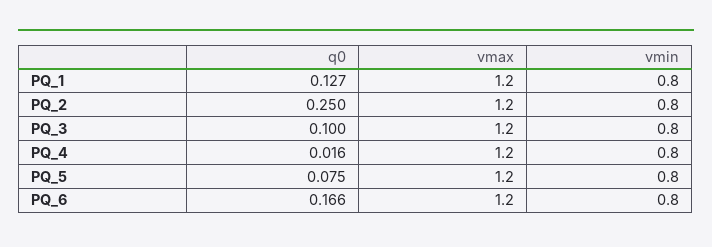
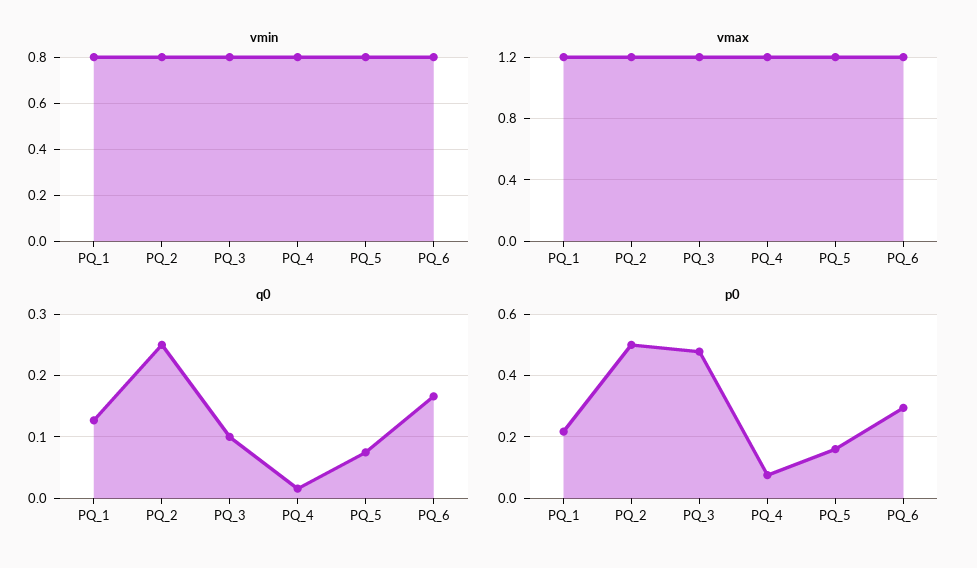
  {
    "q0": {
      "PQ_1": 0.127,
      "PQ_2": 0.25,
      "PQ_3": 0.1,
      "PQ_4": 0.016,
      "PQ_5": 0.075,
      "PQ_6": 0.166
    },
    "vmax": {
      "PQ_1": 1.2,
      "PQ_2": 1.2,
      "PQ_3": 1.2,
      "PQ_4": 1.2,
      "PQ_5": 1.2,
      "PQ_6": 1.2
    },
    "vmin": {
      "PQ_1": 0.8,
      "PQ_2": 0.8,
      "PQ_3": 0.8,
      "PQ_4": 0.8,
      "PQ_5": 0.8,
      "PQ_6": 0.8
-   }
+   },
+   "p0": {
+     "PQ_1": 0.22,
+     "PQ_2": 0.5,
+     "PQ_3": 0.48,
+     "PQ_4": 0.08,
+     "PQ_5": 0.16,
+     "PQ_6": 0.3
+   }
  }

